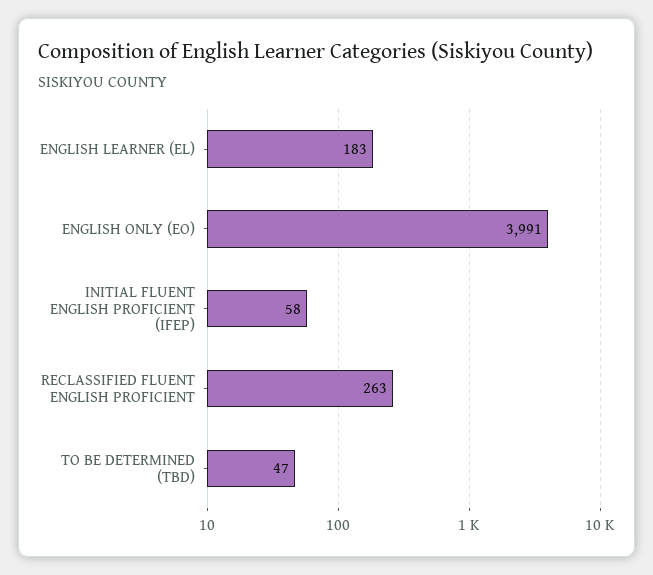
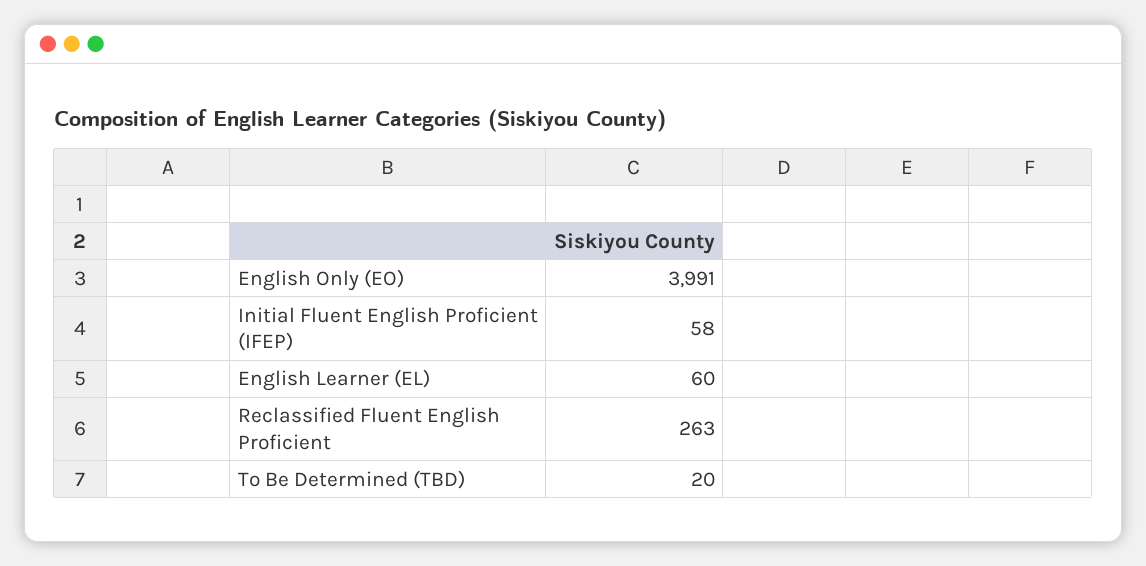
  {
-   "ENGLISH LEARNER (EL)": 183,
+   "ENGLISH LEARNER (EL)": 60,
    "ENGLISH ONLY (EO)": 3991,
    "INITIAL FLUENT ENGLISH PROFICIENT (IFEP)": 58,
    "RECLASSIFIED FLUENT ENGLISH PROFICIENT": 263,
-   "TO BE DETERMINED (TBD)": 47
+   "TO BE DETERMINED (TBD)": 20
  }

